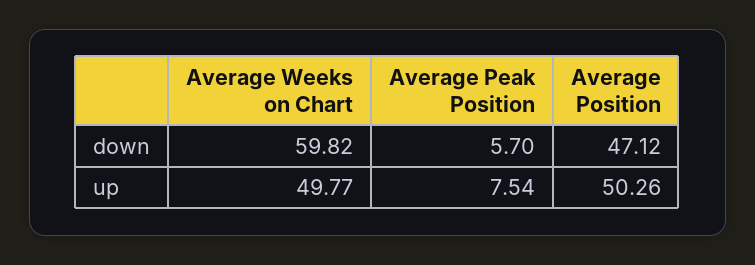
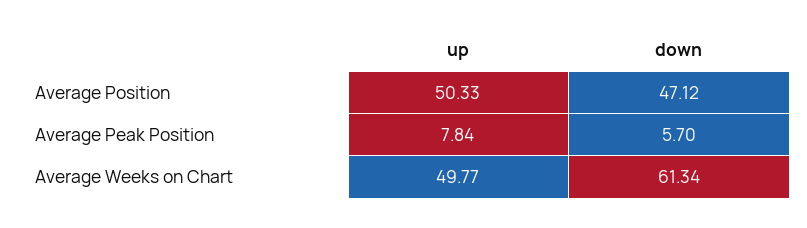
  {
    "Average Weeks on Chart": {
-     "down": 59.82,
+     "down": 61.34,
      "up": 49.77
    },
    "Average Peak Position": {
      "down": 5.7,
-     "up": 7.54
+     "up": 7.84
    },
    "Average Position": {
      "down": 47.12,
-     "up": 50.26
+     "up": 50.33
    }
  }

